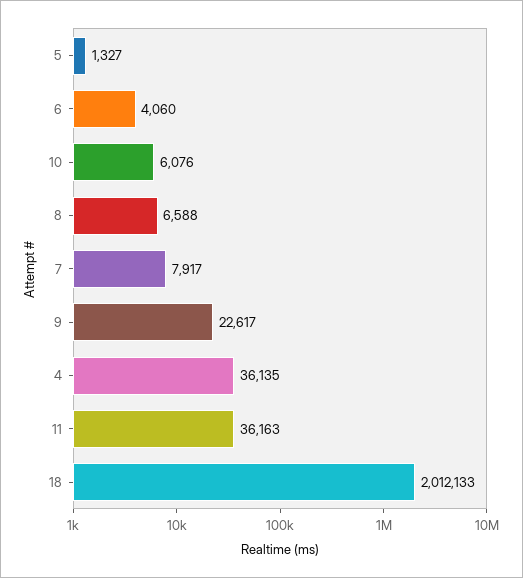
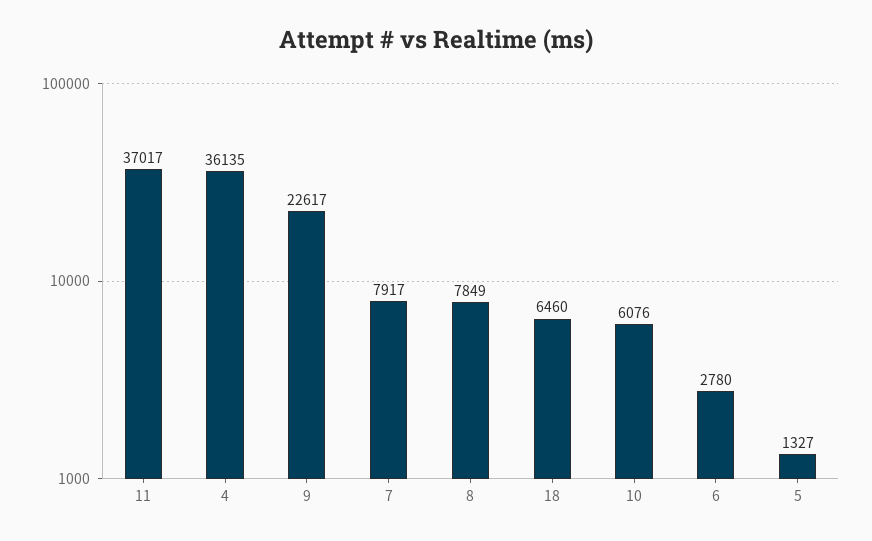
  {
    "5": 1327,
-   "6": 4060,
+   "6": 2780,
    "10": 6076,
-   "8": 6588,
+   "8": 7849,
    "7": 7917,
    "9": 22617,
    "4": 36135,
-   "11": 36163,
+   "11": 37017,
-   "18": 2012133
+   "18": 6460
  }

